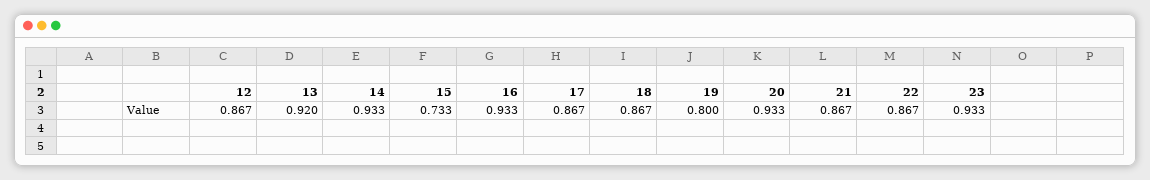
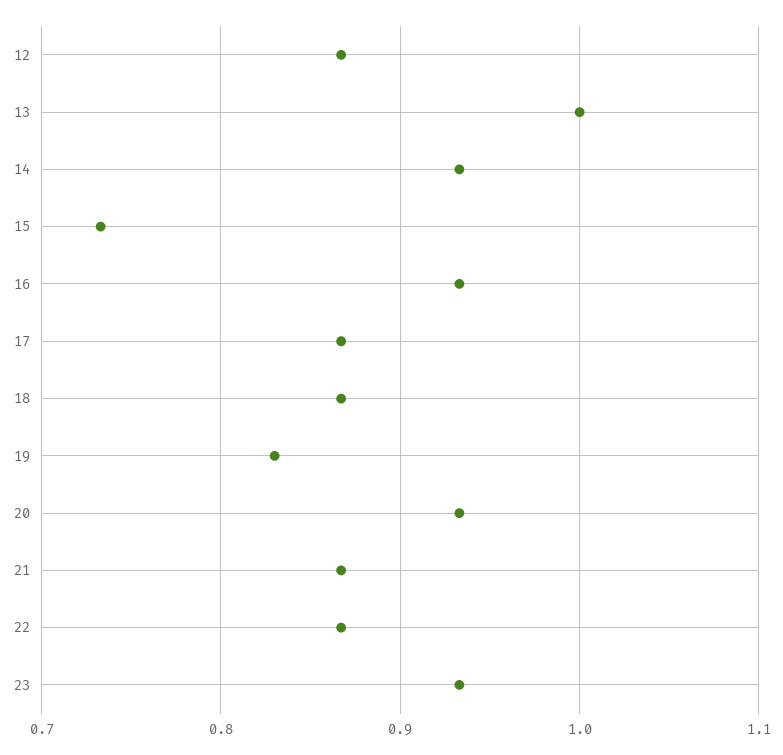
  {
    "12": 0.867,
-   "13": 0.92,
+   "13": 1,
    "14": 0.933,
    "15": 0.733,
    "16": 0.933,
    "17": 0.867,
    "18": 0.867,
-   "19": 0.8,
+   "19": 0.83,
    "20": 0.933,
    "21": 0.867,
    "22": 0.867,
    "23": 0.933
  }

